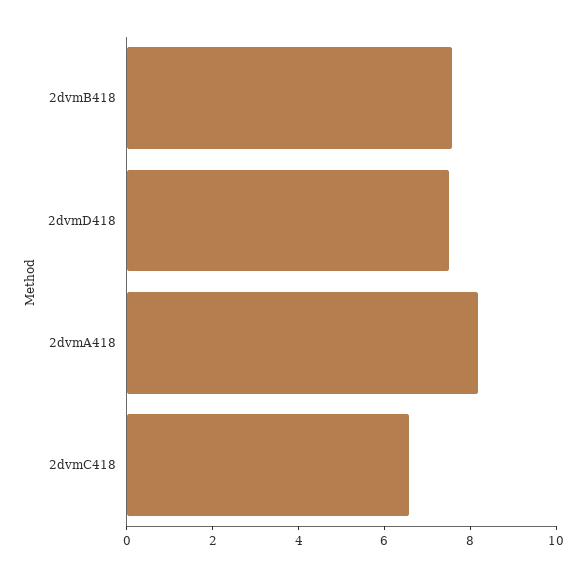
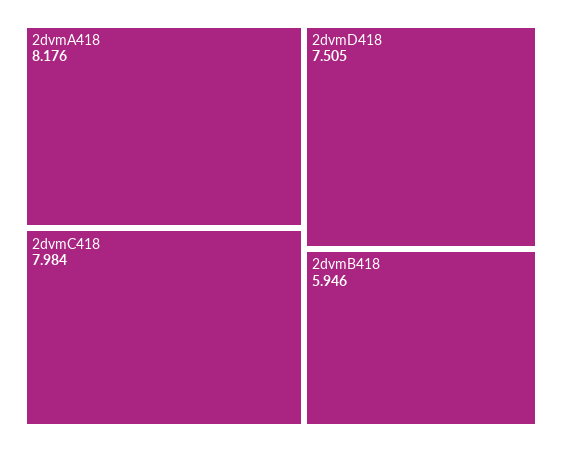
  {
-   "2dvmB418": 7.5,
+   "2dvmB418": 5.946,
    "2dvmD418": 7.505,
    "2dvmA418": 8.176,
-   "2dvmC418": 6.5
+   "2dvmC418": 7.984
  }

